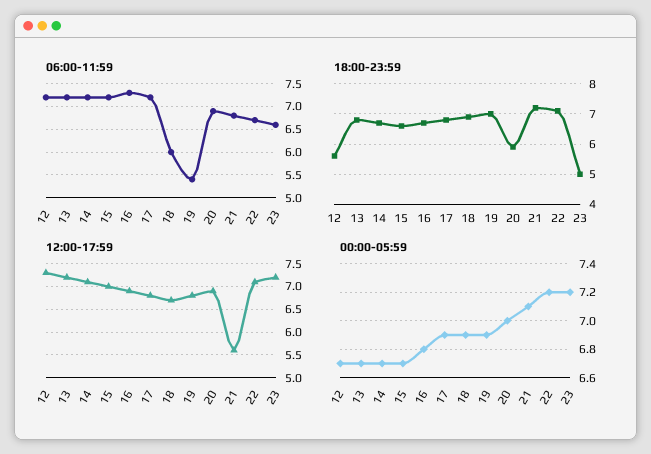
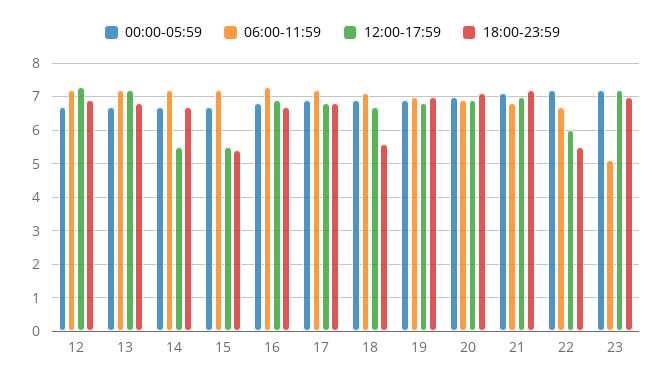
  {
    "06:00-11:59": {
      "12": 7,
      "13": 7,
      "14": 7,
      "15": 7,
      "16": 7.5,
      "17": 7,
-     "18": 6,
+     "18": 7,
-     "19": 5.5,
+     "19": 7,
      "20": 7,
      "21": 7,
      "22": 6.5,
-     "23": 6.5
+     "23": 5
    },
    "18:00-23:59": {
-     "12": 5.5,
+     "12": 7,
      "13": 7,
      "14": 6.5,
-     "15": 6.5,
+     "15": 5.5,
      "16": 6.5,
      "17": 7,
-     "18": 7,
+     "18": 5.5,
      "19": 7,
-     "20": 6,
+     "20": 7,
      "21": 7,
-     "22": 7,
+     "22": 5.5,
-     "23": 5
+     "23": 7
    },
    "12:00-17:59": {
      "12": 7.5,
      "13": 7,
-     "14": 7,
+     "14": 5.5,
-     "15": 7,
+     "15": 5.5,
      "16": 7,
      "17": 7,
      "18": 6.5,
      "19": 7,
      "20": 7,
-     "21": 5.5,
+     "21": 7,
-     "22": 7,
+     "22": 6,
      "23": 7
    },
    "00:00-05:59": {
      "12": 6.7,
      "13": 6.7,
      "14": 6.7,
      "15": 6.7,
      "16": 6.8,
      "17": 6.9,
      "18": 6.9,
      "19": 6.9,
      "20": 7,
      "21": 7.1,
      "22": 7.2,
      "23": 7.2
    }
  }

